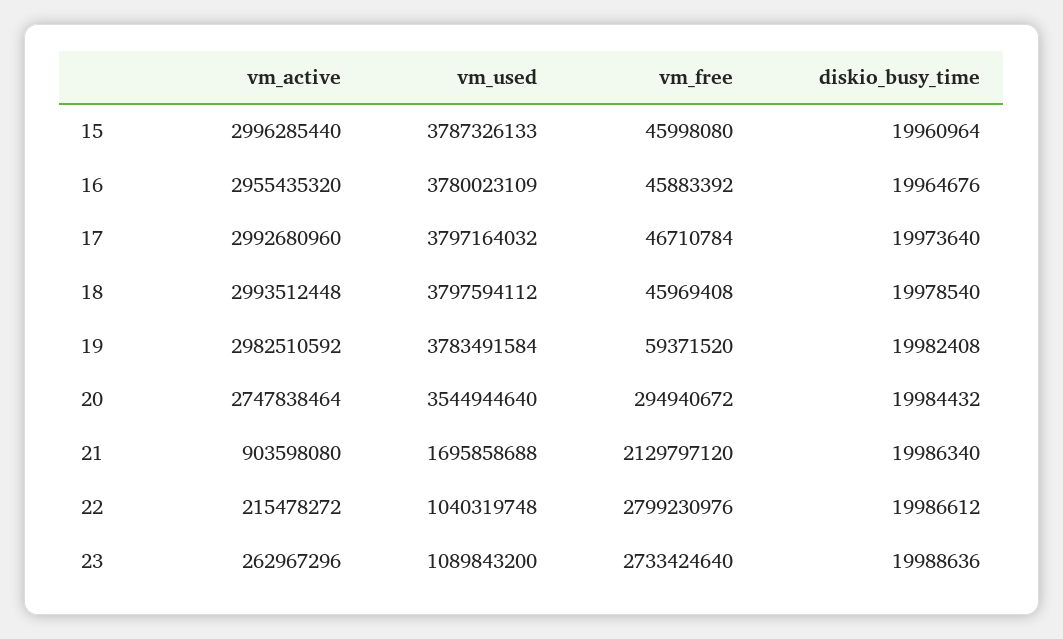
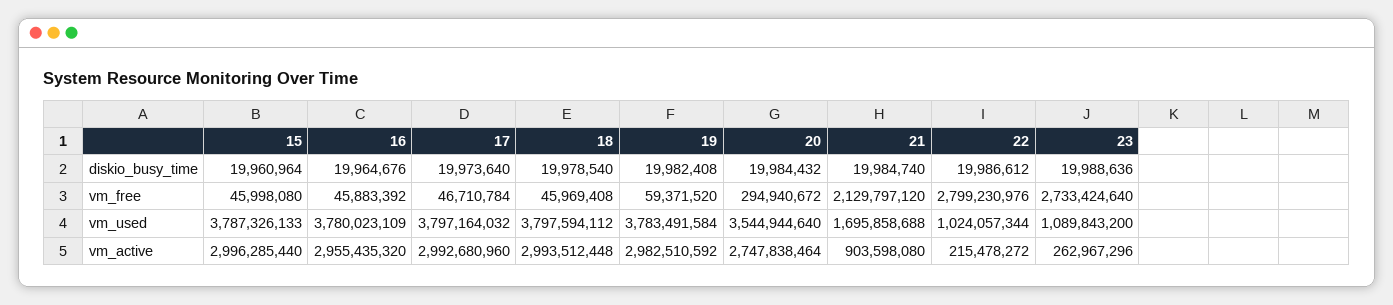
  {
    "vm_active": {
      "15": 2996285440,
      "16": 2955435320,
      "17": 2992680960,
      "18": 2993512448,
      "19": 2982510592,
      "20": 2747838464,
      "21": 903598080,
      "22": 215478272,
      "23": 262967296
    },
    "vm_used": {
      "15": 3787326133,
      "16": 3780023109,
      "17": 3797164032,
      "18": 3797594112,
      "19": 3783491584,
      "20": 3544944640,
      "21": 1695858688,
-     "22": 1040319748,
+     "22": 1024057344,
      "23": 1089843200
    },
    "vm_free": {
      "15": 45998080,
      "16": 45883392,
      "17": 46710784,
      "18": 45969408,
      "19": 59371520,
      "20": 294940672,
      "21": 2129797120,
      "22": 2799230976,
      "23": 2733424640
    },
    "diskio_busy_time": {
      "15": 19960964,
      "16": 19964676,
      "17": 19973640,
      "18": 19978540,
      "19": 19982408,
      "20": 19984432,
-     "21": 19986340,
+     "21": 19984740,
      "22": 19986612,
      "23": 19988636
    }
  }

